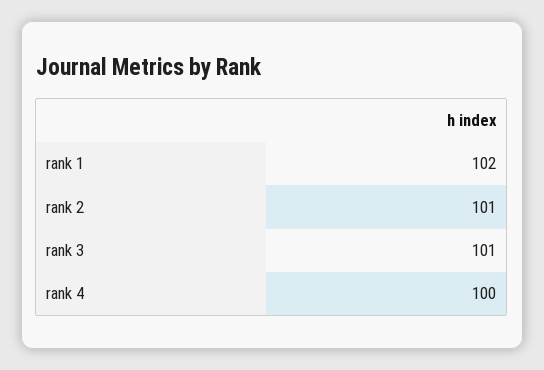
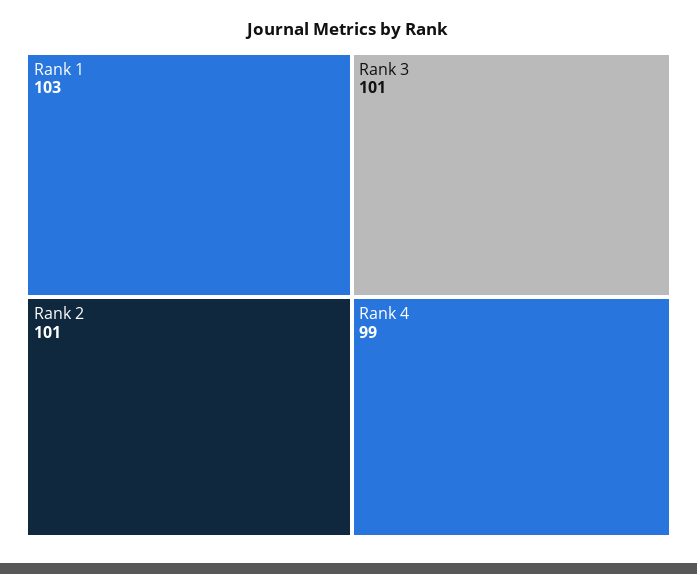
  {
-   "rank 1": 102,
+   "rank 1": 103,
    "rank 2": 101,
    "rank 3": 101,
-   "rank 4": 100
+   "rank 4": 99
  }

